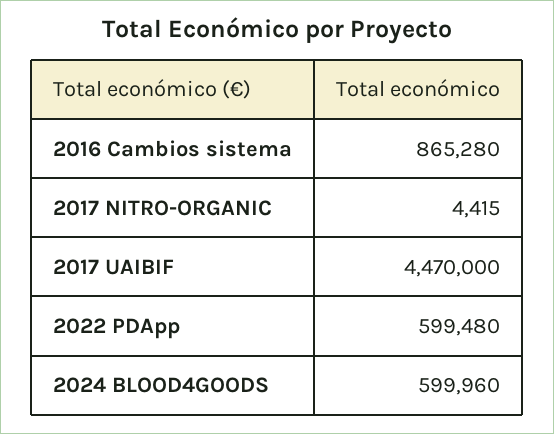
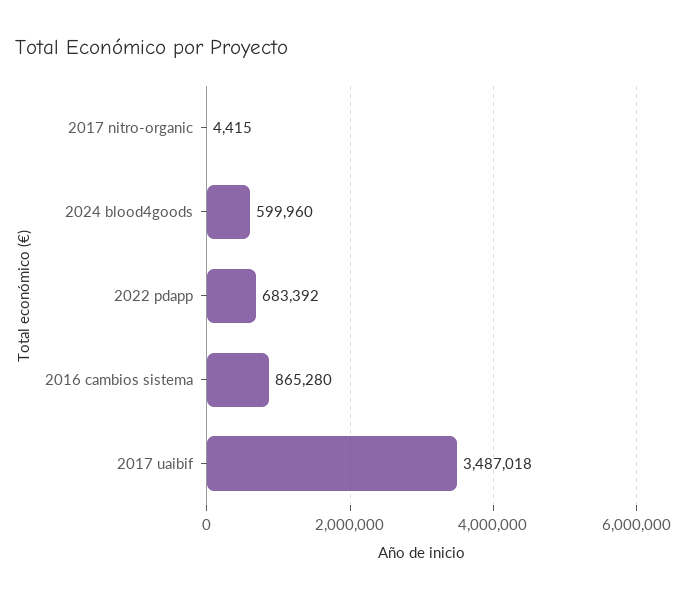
  {
    "2016 Cambios sistema": 865280,
    "2017 NITRO-ORGANIC": 4415,
-   "2017 UAIBIF": 4470000,
+   "2017 UAIBIF": 3487018,
-   "2022 PDApp": 599480,
+   "2022 PDApp": 683392,
    "2024 BLOOD4GOODS": 599960
  }

